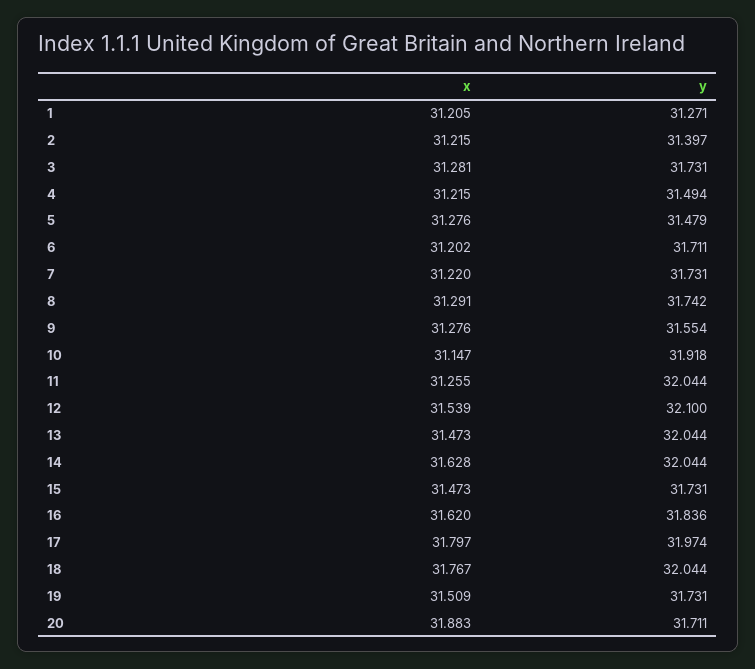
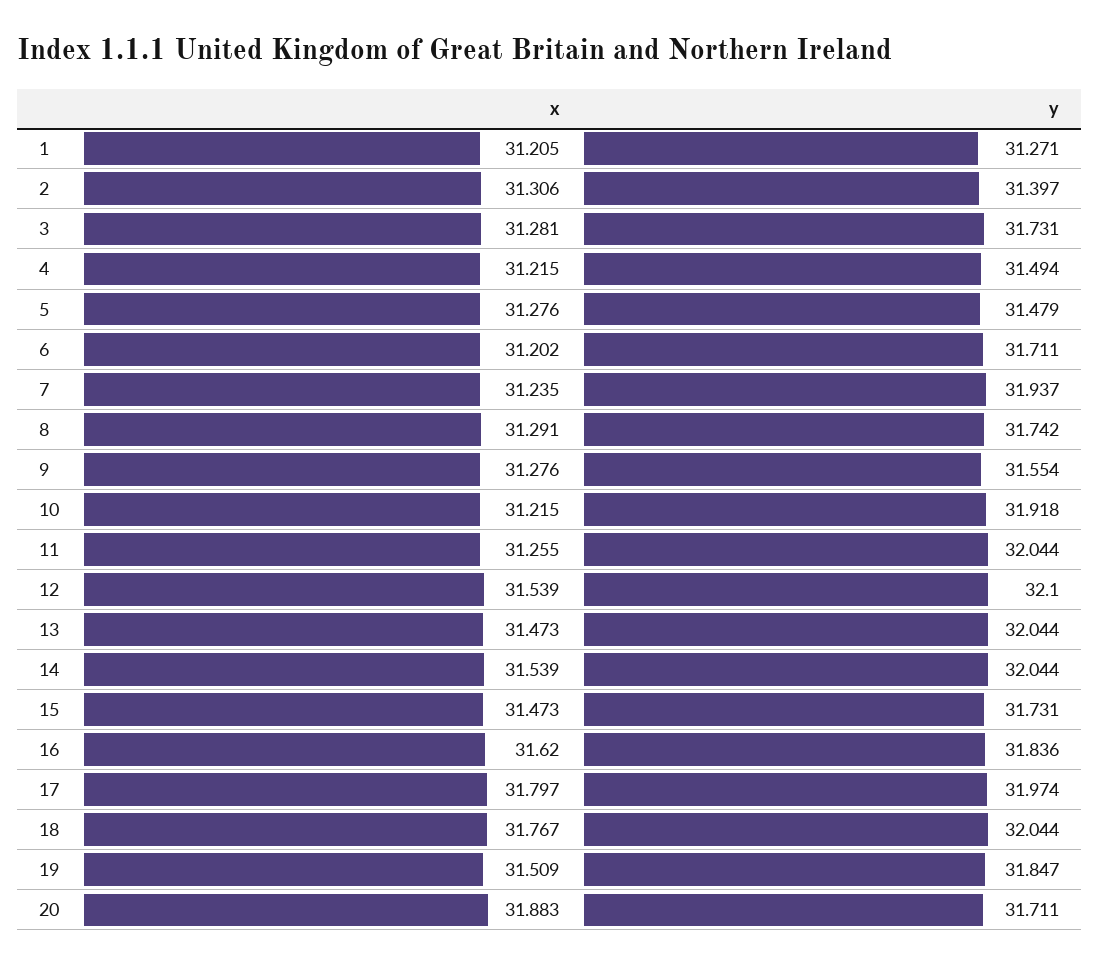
  {
    "x": {
      "1": 31.205,
-     "2": 31.215,
+     "2": 31.306,
      "3": 31.281,
      "4": 31.215,
      "5": 31.276,
      "6": 31.202,
-     "7": 31.22,
+     "7": 31.235,
      "8": 31.291,
      "9": 31.276,
-     "10": 31.147,
+     "10": 31.215,
      "11": 31.255,
      "12": 31.539,
      "13": 31.473,
-     "14": 31.628,
+     "14": 31.539,
      "15": 31.473,
      "16": 31.62,
      "17": 31.797,
      "18": 31.767,
      "19": 31.509,
      "20": 31.883
    },
    "y": {
      "1": 31.271,
      "2": 31.397,
      "3": 31.731,
      "4": 31.494,
      "5": 31.479,
      "6": 31.711,
-     "7": 31.731,
+     "7": 31.937,
      "8": 31.742,
      "9": 31.554,
      "10": 31.918,
      "11": 32.044,
      "12": 32.1,
      "13": 32.044,
      "14": 32.044,
      "15": 31.731,
      "16": 31.836,
      "17": 31.974,
      "18": 32.044,
-     "19": 31.731,
+     "19": 31.847,
      "20": 31.711
    }
  }

